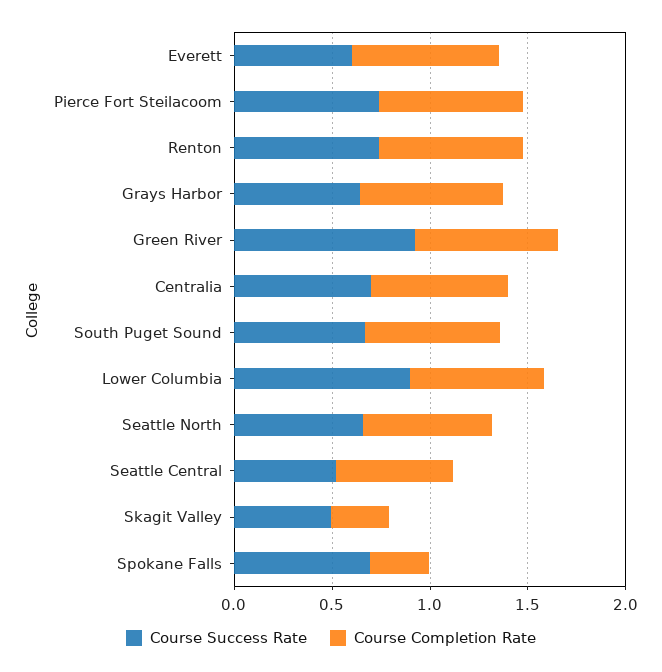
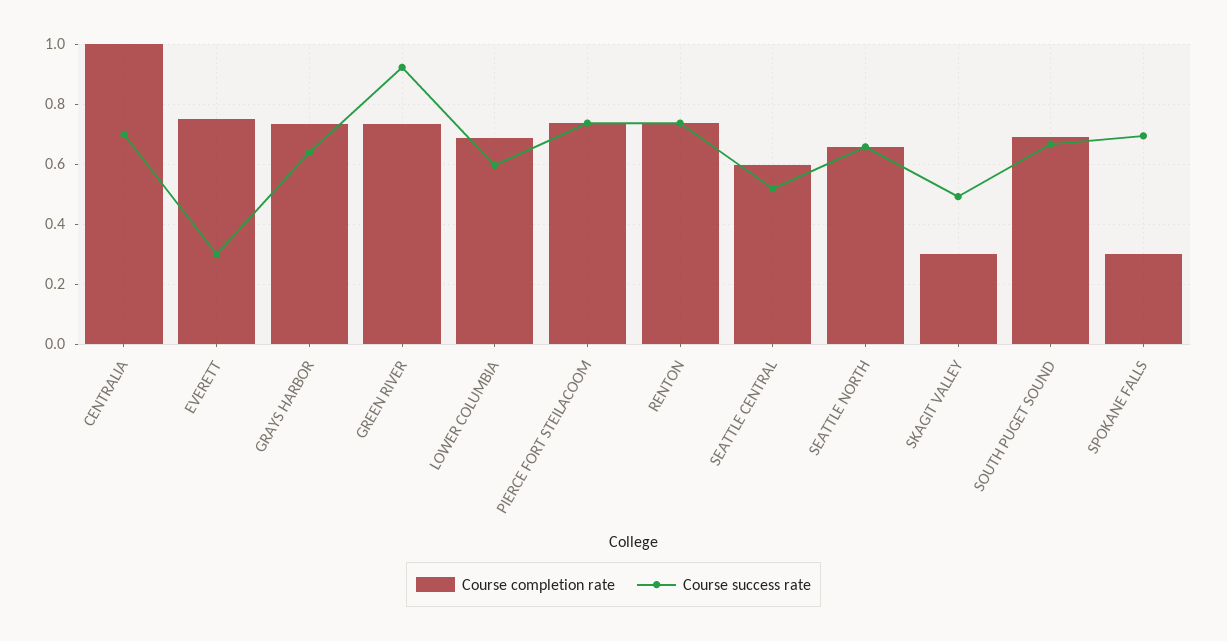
  {
    "Course Success Rate": {
-     "Everett": 0.6,
+     "Everett": 0.3,
      "Pierce Fort Steilacoom": 0.74,
      "Renton": 0.74,
      "Grays Harbor": 0.64,
      "Green River": 0.92,
      "Centralia": 0.7,
      "South Puget Sound": 0.66,
-     "Lower Columbia": 0.9,
+     "Lower Columbia": 0.6,
      "Seattle North": 0.66,
      "Seattle Central": 0.52,
      "Skagit Valley": 0.5,
      "Spokane Falls": 0.7
    },
    "Course Completion Rate": {
      "Everett": 0.76,
      "Pierce Fort Steilacoom": 0.74,
      "Renton": 0.74,
      "Grays Harbor": 0.74,
      "Green River": 0.74,
-     "Centralia": 0.7,
+     "Centralia": 1,
      "South Puget Sound": 0.7,
      "Lower Columbia": 0.68,
      "Seattle North": 0.66,
      "Seattle Central": 0.6,
      "Skagit Valley": 0.3,
      "Spokane Falls": 0.3
    }
  }

